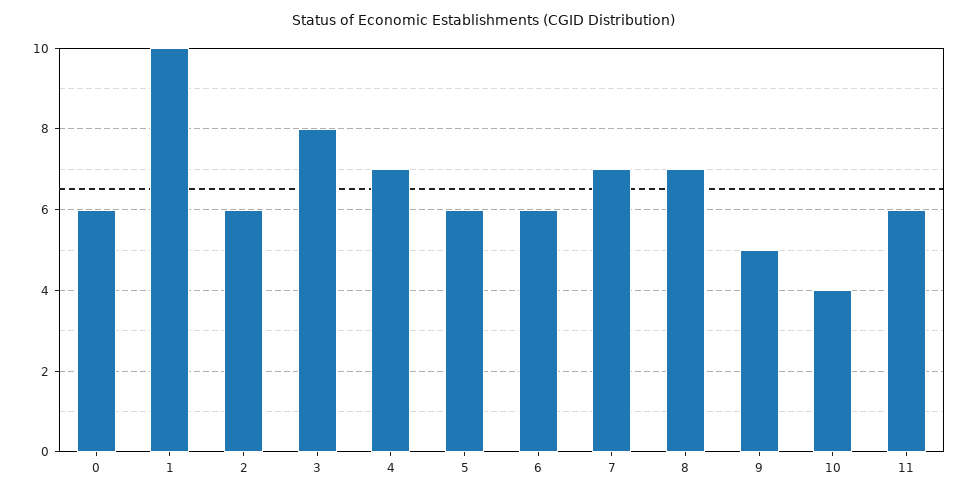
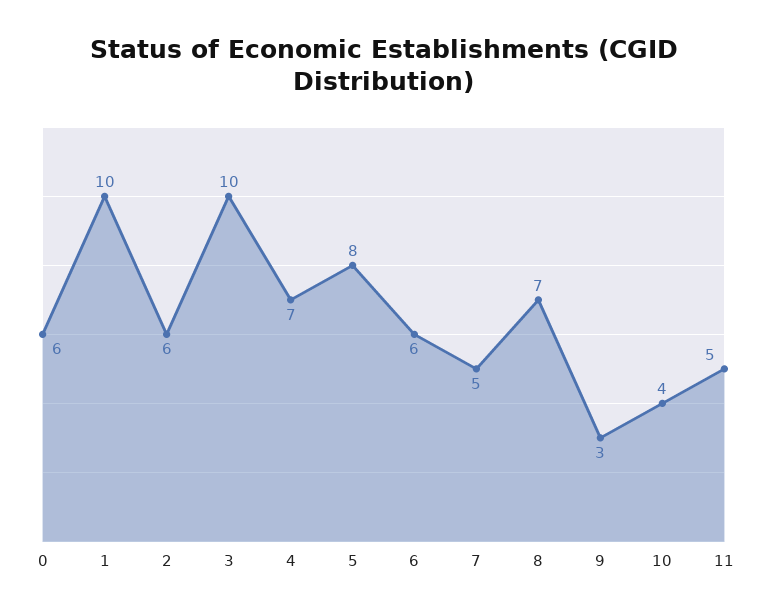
  {
    "0": 6,
    "1": 10,
    "2": 6,
-   "3": 8,
+   "3": 10,
    "4": 7,
-   "5": 6,
+   "5": 8,
    "6": 6,
-   "7": 7,
+   "7": 5,
    "8": 7,
-   "9": 5,
+   "9": 3,
    "10": 4,
-   "11": 6
+   "11": 5
  }

